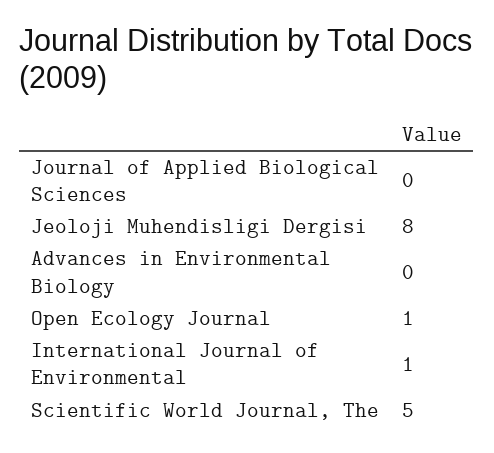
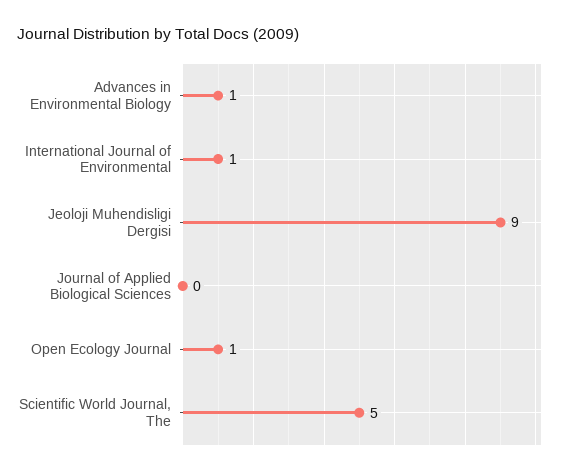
  {
    "Journal of Applied Biological Sciences": 0,
-   "Jeoloji Muhendisligi Dergisi": 8,
+   "Jeoloji Muhendisligi Dergisi": 9,
-   "Advances in Environmental Biology": 0,
+   "Advances in Environmental Biology": 1,
    "Open Ecology Journal": 1,
    "International Journal of Environmental": 1,
    "Scientific World Journal, The": 5
  }

